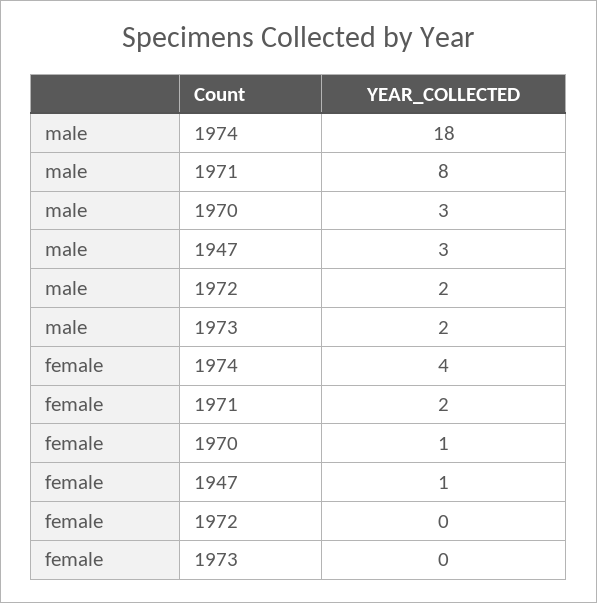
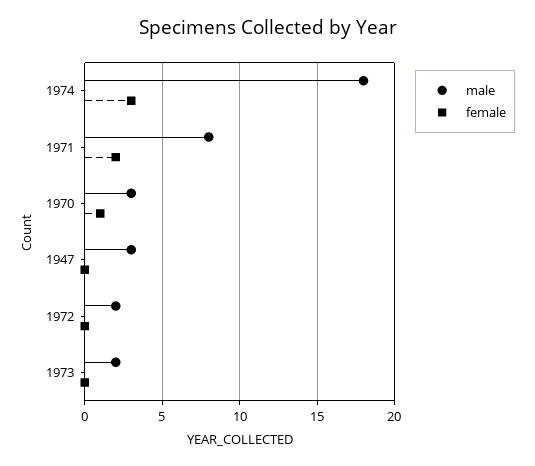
  {
    "male": {
      "1974": 18,
      "1971": 8,
      "1970": 3,
      "1947": 3,
      "1972": 2,
      "1973": 2
    },
    "female": {
-     "1974": 4,
+     "1974": 3,
      "1971": 2,
      "1970": 1,
-     "1947": 1,
+     "1947": 0,
      "1972": 0,
      "1973": 0
    }
  }

